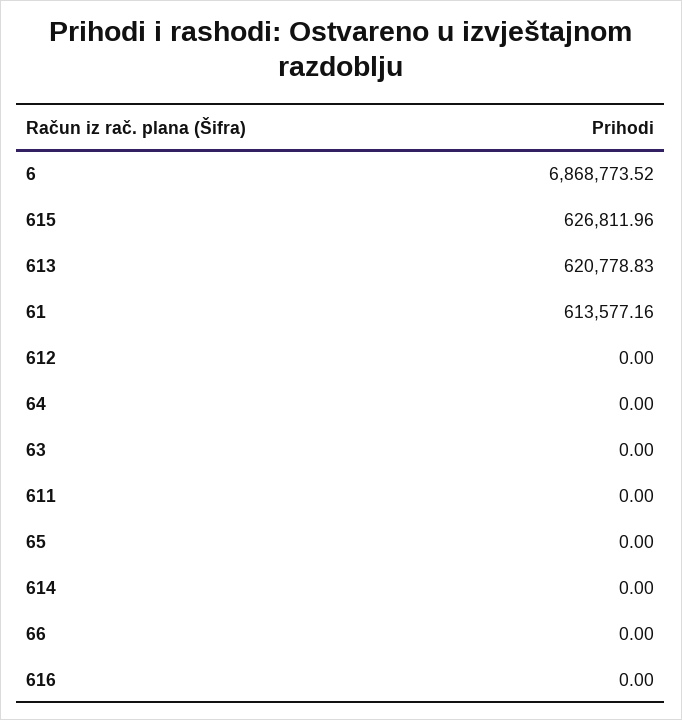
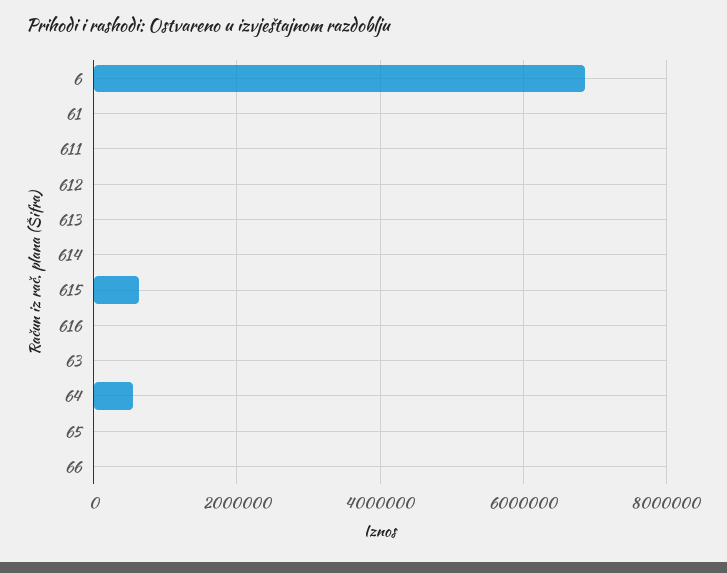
  {
    "6": 6868773.52,
    "615": 626811.96,
-   "613": 620778.83,
+   "613": 0,
-   "61": 613577.16,
+   "61": 0,
    "612": 0,
-   "64": 0,
+   "64": 600000,
    "63": 0,
    "611": 0,
    "65": 0,
    "614": 0,
    "66": 0,
    "616": 0
  }

